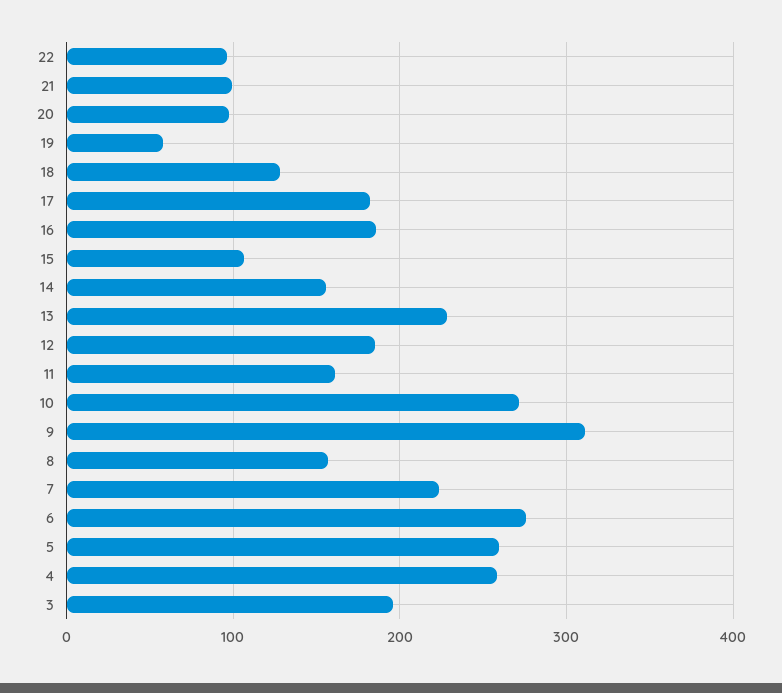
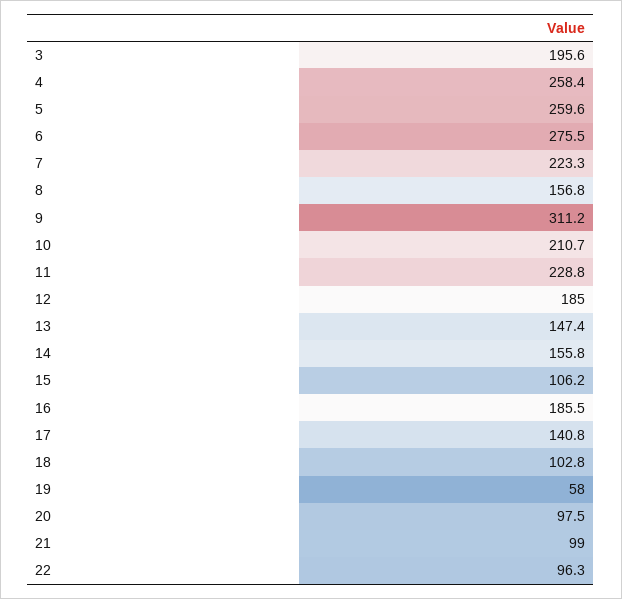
  {
    "22": 96.3,
    "21": 99,
    "20": 97.5,
    "19": 58,
-   "18": 130,
+   "18": 102.8,
-   "17": 180,
+   "17": 140.8,
    "16": 185.5,
    "15": 106.2,
    "14": 155.8,
-   "13": 230,
+   "13": 147.4,
    "12": 185,
-   "11": 160,
+   "11": 228.8,
-   "10": 270,
+   "10": 210.7,
    "9": 311.2,
    "8": 156.8,
    "7": 223.3,
    "6": 275.5,
    "5": 259.6,
    "4": 258.4,
    "3": 195.6
  }

